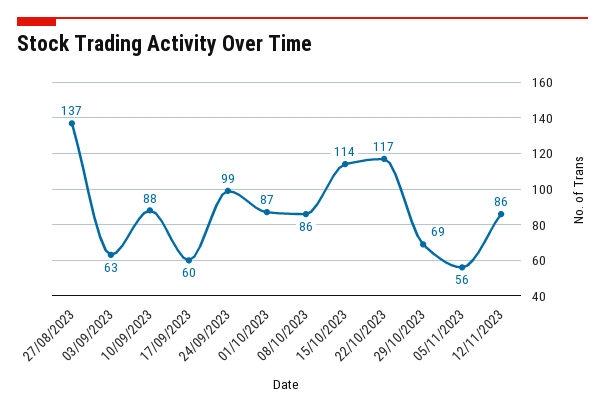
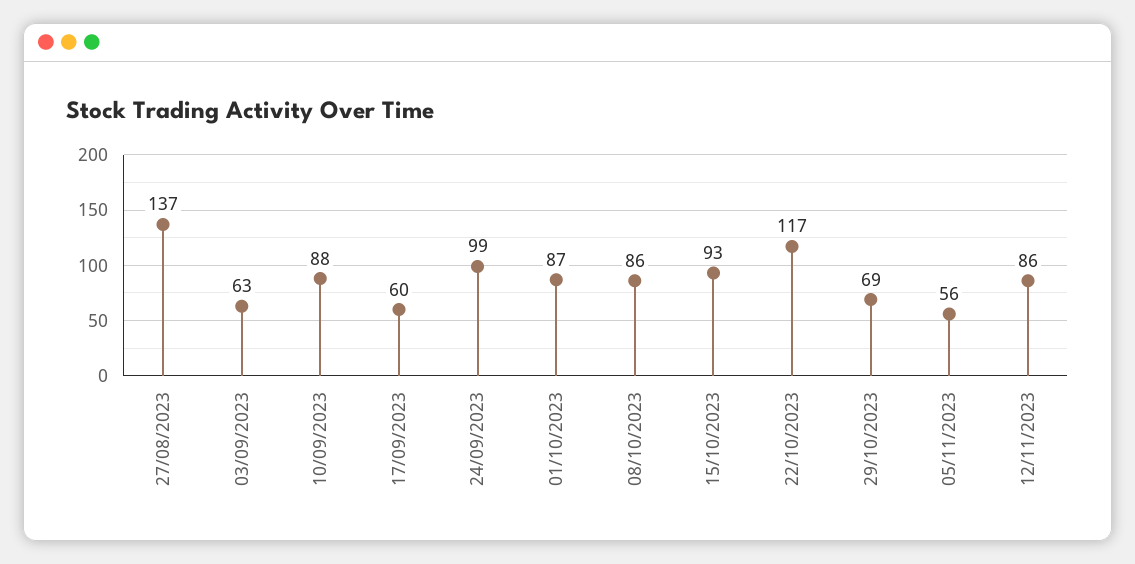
  {
    "27/08/2023": 137,
    "03/09/2023": 63,
    "10/09/2023": 88,
    "17/09/2023": 60,
    "24/09/2023": 99,
    "01/10/2023": 87,
    "08/10/2023": 86,
-   "15/10/2023": 114,
+   "15/10/2023": 93,
    "22/10/2023": 117,
    "29/10/2023": 69,
    "05/11/2023": 56,
    "12/11/2023": 86
  }

